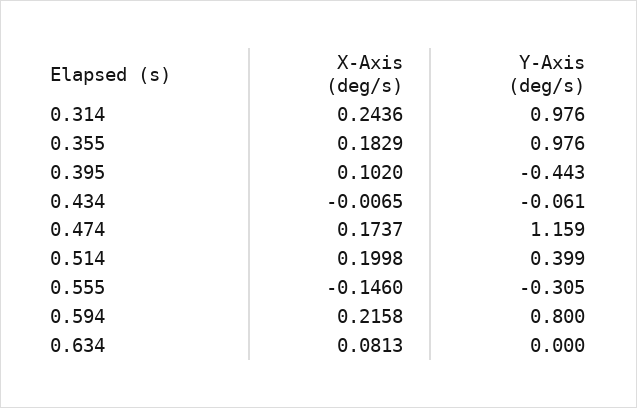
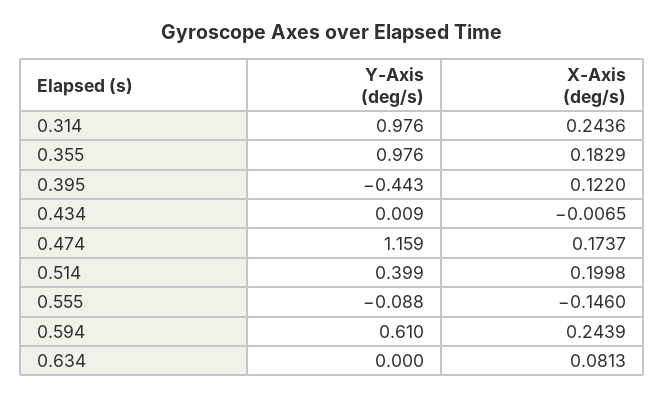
  {
    "X-Axis (deg/s)": {
      "0.314": 0.2436,
      "0.355": 0.1829,
-     "0.395": 0.102,
+     "0.395": 0.122,
      "0.434": -0.0065,
      "0.474": 0.1737,
      "0.514": 0.1998,
      "0.555": -0.146,
-     "0.594": 0.2158,
+     "0.594": 0.2439,
      "0.634": 0.0813
    },
    "Y-Axis (deg/s)": {
      "0.314": 0.976,
      "0.355": 0.976,
      "0.395": -0.443,
-     "0.434": -0.061,
+     "0.434": 0.009,
      "0.474": 1.159,
      "0.514": 0.399,
-     "0.555": -0.305,
+     "0.555": -0.088,
-     "0.594": 0.8,
+     "0.594": 0.61,
      "0.634": 0
    }
  }

